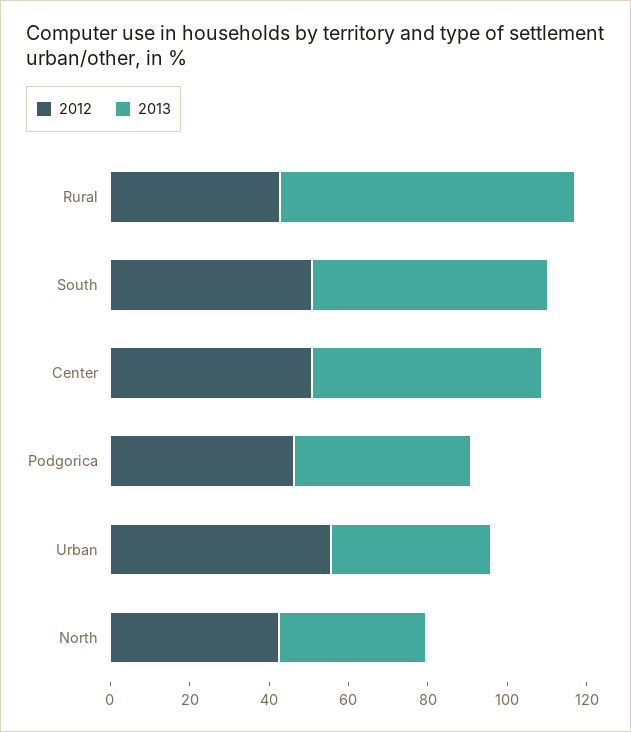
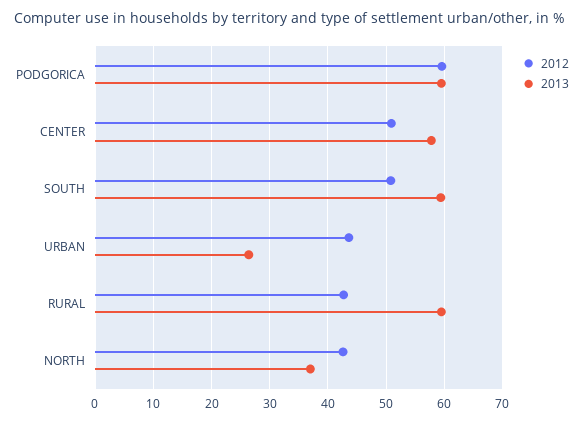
  {
    "2012": {
      "Rural": 42,
      "South": 50,
      "Center": 50,
-     "Podgorica": 45,
+     "Podgorica": 60,
-     "Urban": 55,
+     "Urban": 44,
      "North": 42
    },
    "2013": {
-     "Rural": 75,
+     "Rural": 60,
      "South": 60,
      "Center": 58,
-     "Podgorica": 45,
+     "Podgorica": 60,
-     "Urban": 40,
+     "Urban": 26,
      "North": 38
    }
  }

